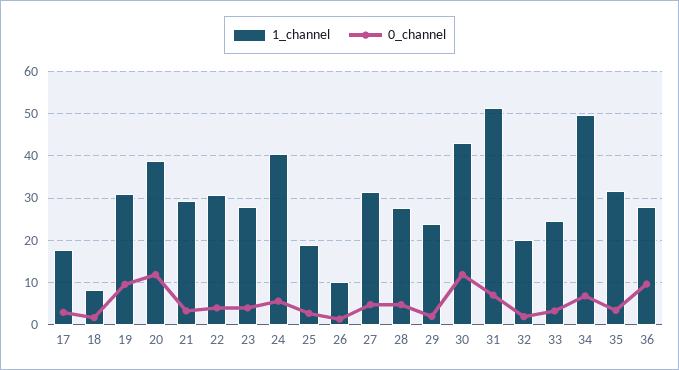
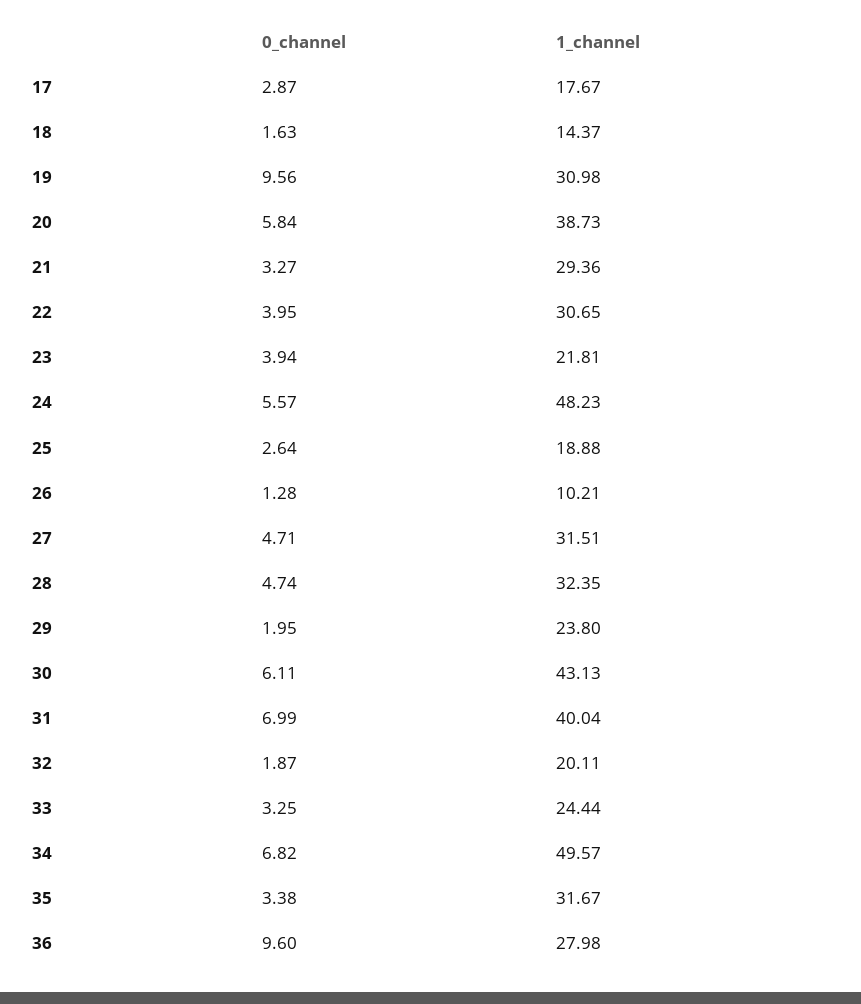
  {
    "1_channel": {
      "17": 17.67,
-     "18": 8,
+     "18": 14.37,
      "19": 30.98,
      "20": 38.73,
      "21": 29.36,
      "22": 30.65,
-     "23": 28,
+     "23": 21.81,
-     "24": 40,
+     "24": 48.23,
      "25": 18.88,
      "26": 10.21,
      "27": 31.51,
-     "28": 28,
+     "28": 32.35,
      "29": 23.8,
      "30": 43.13,
-     "31": 52,
+     "31": 40.04,
      "32": 20.11,
      "33": 24.44,
      "34": 49.57,
      "35": 31.67,
      "36": 27.98
    },
    "0_channel": {
      "17": 2.87,
      "18": 1.63,
      "19": 9.56,
-     "20": 12,
+     "20": 5.84,
      "21": 3.27,
      "22": 3.95,
      "23": 3.94,
      "24": 5.57,
      "25": 2.64,
      "26": 1.28,
      "27": 4.71,
      "28": 4.74,
      "29": 1.95,
-     "30": 12,
+     "30": 6.11,
      "31": 6.99,
      "32": 1.87,
      "33": 3.25,
      "34": 6.82,
      "35": 3.38,
      "36": 9.6
    }
  }

